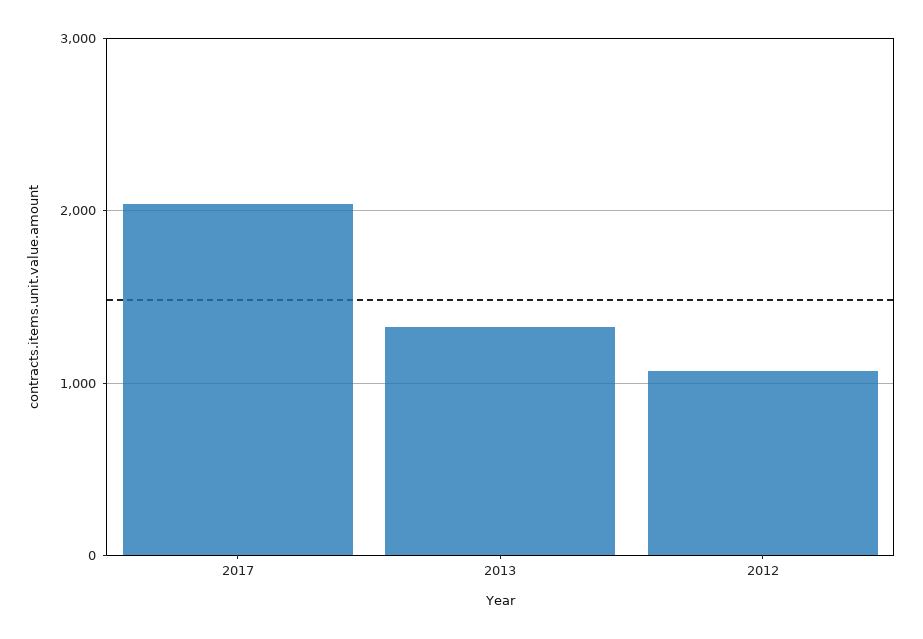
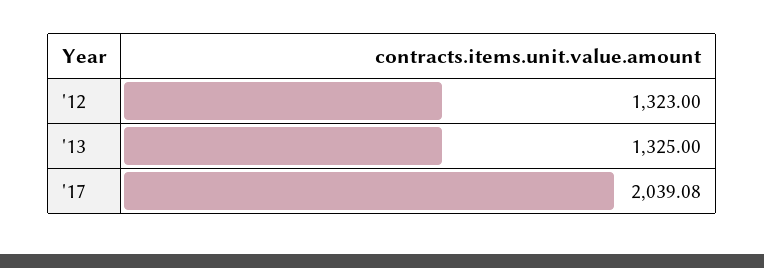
  {
    "2017": 2039.08,
    "2013": 1325,
-   "2012": 1100
+   "2012": 1323
  }

